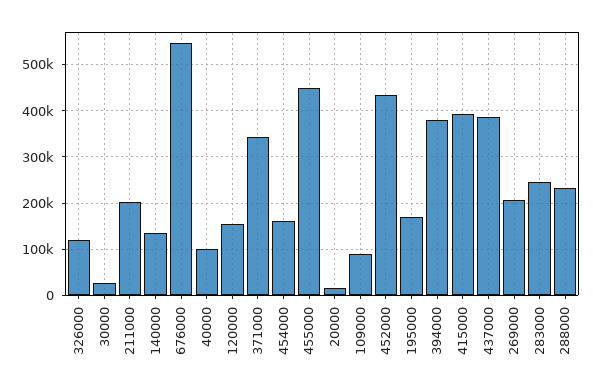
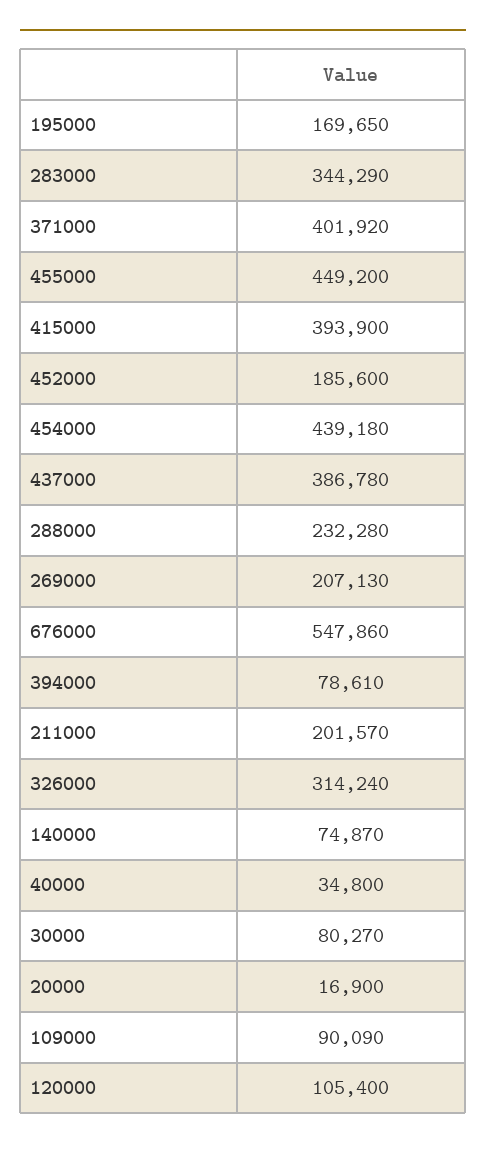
  {
-   "326000": 120000,
+   "326000": 314240,
-   "30000": 20000,
+   "30000": 80270,
    "211000": 201570,
-   "140000": 140000,
+   "140000": 74870,
    "676000": 547860,
-   "40000": 100000,
+   "40000": 34800,
-   "120000": 160000,
+   "120000": 105400,
-   "371000": 340000,
+   "371000": 401920,
-   "454000": 160000,
+   "454000": 439180,
    "455000": 449200,
    "20000": 16900,
    "109000": 90090,
-   "452000": 440000,
+   "452000": 185600,
    "195000": 169650,
-   "394000": 380000,
+   "394000": 78610,
    "415000": 393900,
    "437000": 386780,
    "269000": 207130,
-   "283000": 240000,
+   "283000": 344290,
    "288000": 232280
  }

